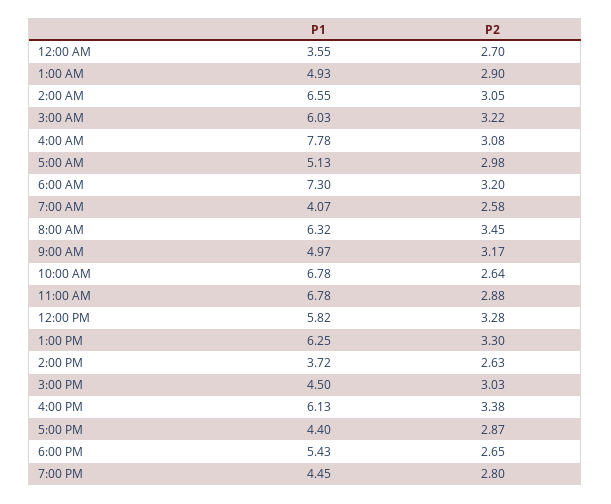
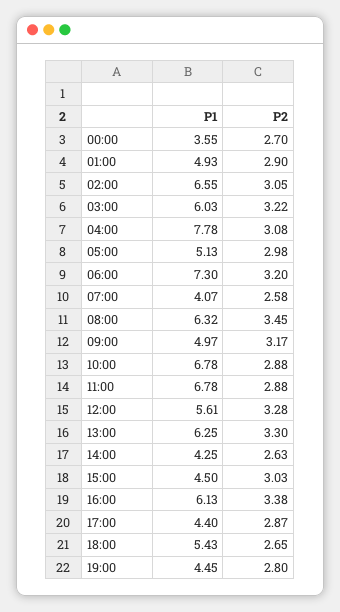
  {
    "P1": {
      "12:00 AM": 3.55,
      "1:00 AM": 4.93,
      "2:00 AM": 6.55,
      "3:00 AM": 6.03,
      "4:00 AM": 7.78,
      "5:00 AM": 5.13,
      "6:00 AM": 7.3,
      "7:00 AM": 4.07,
      "8:00 AM": 6.32,
      "9:00 AM": 4.97,
      "10:00 AM": 6.78,
      "11:00 AM": 6.78,
-     "12:00 PM": 5.82,
+     "12:00 PM": 5.61,
      "1:00 PM": 6.25,
-     "2:00 PM": 3.72,
+     "2:00 PM": 4.25,
      "3:00 PM": 4.5,
      "4:00 PM": 6.13,
      "5:00 PM": 4.4,
      "6:00 PM": 5.43,
      "7:00 PM": 4.45
    },
    "P2": {
      "12:00 AM": 2.7,
      "1:00 AM": 2.9,
      "2:00 AM": 3.05,
      "3:00 AM": 3.22,
      "4:00 AM": 3.08,
      "5:00 AM": 2.98,
      "6:00 AM": 3.2,
      "7:00 AM": 2.58,
      "8:00 AM": 3.45,
      "9:00 AM": 3.17,
-     "10:00 AM": 2.64,
+     "10:00 AM": 2.88,
      "11:00 AM": 2.88,
      "12:00 PM": 3.28,
      "1:00 PM": 3.3,
      "2:00 PM": 2.63,
      "3:00 PM": 3.03,
      "4:00 PM": 3.38,
      "5:00 PM": 2.87,
      "6:00 PM": 2.65,
      "7:00 PM": 2.8
    }
  }

